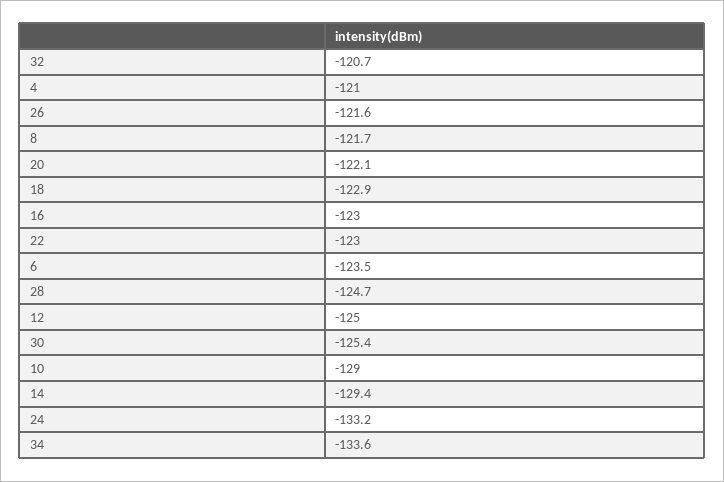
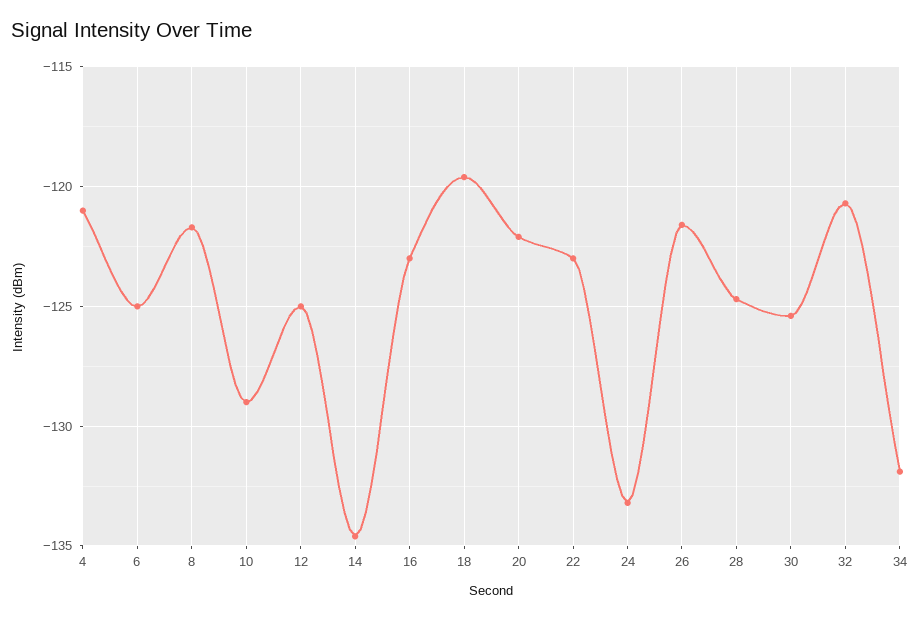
  {
    "32": -120.7,
    "4": -121,
    "26": -121.6,
    "8": -121.7,
    "20": -122.1,
-   "18": -122.9,
+   "18": -119.5,
    "16": -123,
    "22": -123,
-   "6": -123.5,
+   "6": -125,
    "28": -124.7,
    "12": -125,
    "30": -125.4,
    "10": -129,
-   "14": -129.4,
+   "14": -134.5,
    "24": -133.2,
-   "34": -133.6
+   "34": -132
  }

